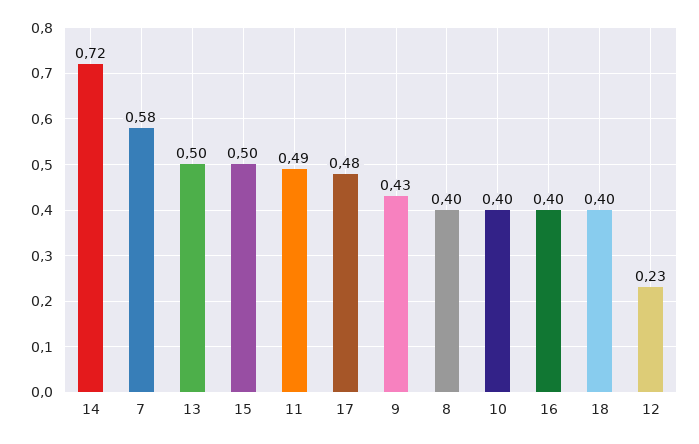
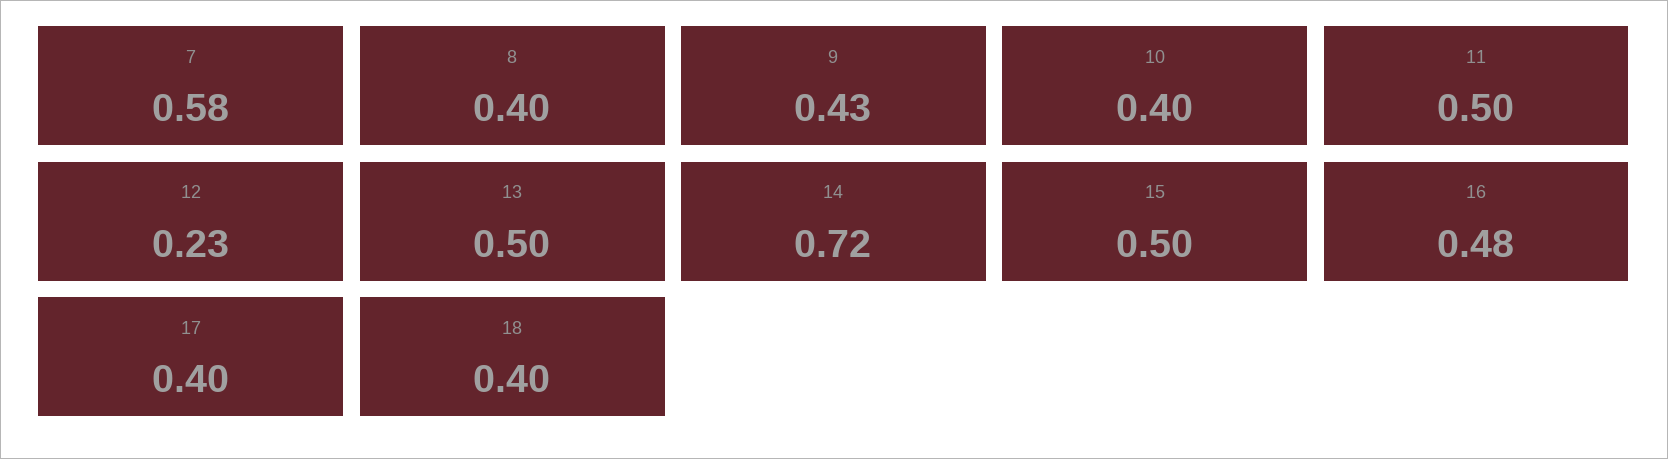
  {
    "14": 0.72,
    "7": 0.58,
    "13": 0.5,
    "15": 0.5,
-   "11": 0.49,
+   "11": 0.5,
-   "17": 0.48,
+   "17": 0.4,
    "9": 0.43,
    "8": 0.4,
    "10": 0.4,
-   "16": 0.4,
+   "16": 0.48,
    "18": 0.4,
    "12": 0.23
  }

